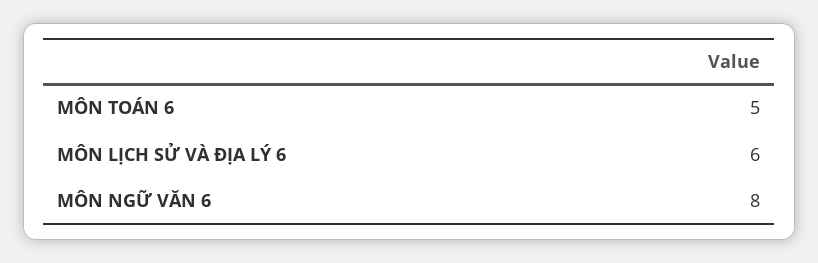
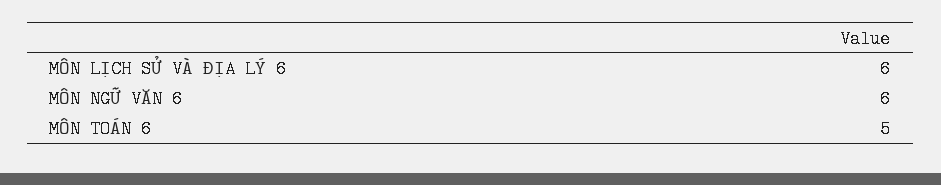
  {
    "MÔN TOÁN 6": 5,
    "MÔN LỊCH SỬ VÀ ĐỊA LÝ 6": 6,
-   "MÔN NGỮ VĂN 6": 8
+   "MÔN NGỮ VĂN 6": 6
  }

